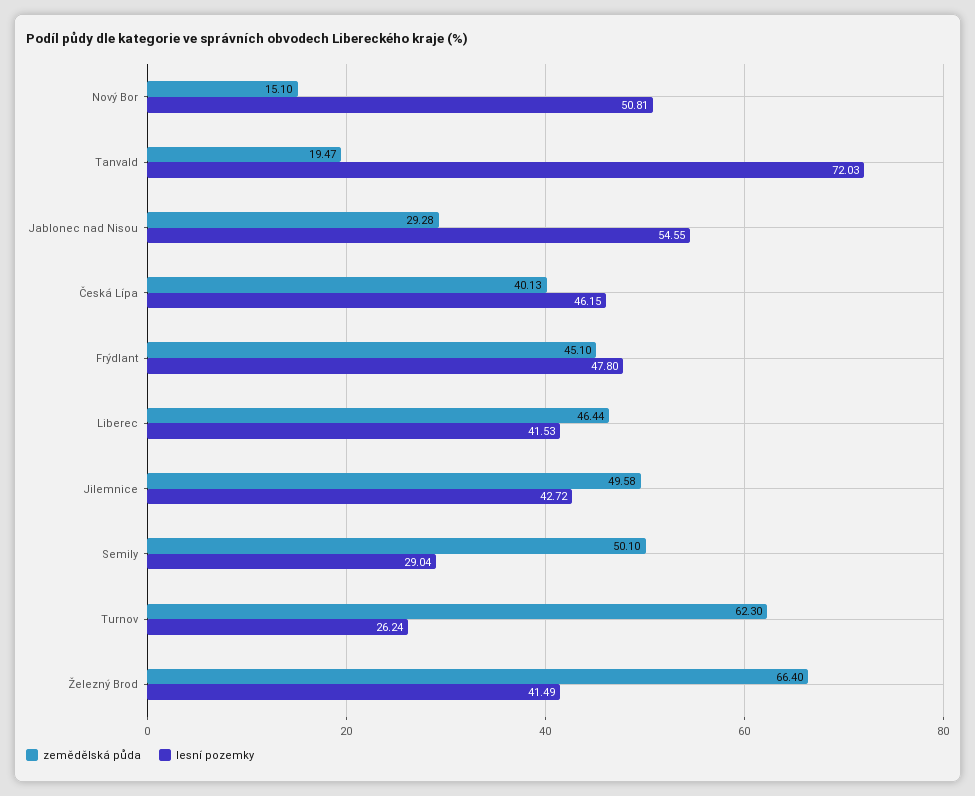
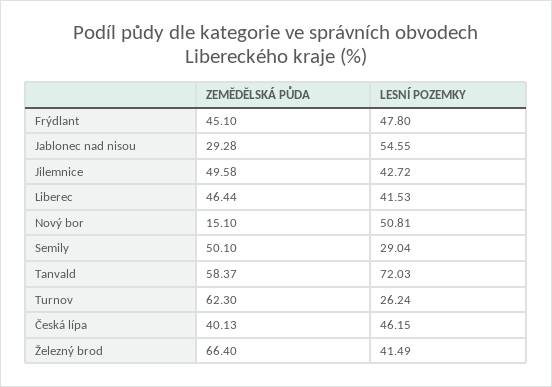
  {
    "zemědělská půda": {
      "Nový Bor": 15.1,
-     "Tanvald": 19.47,
+     "Tanvald": 58.37,
      "Jablonec nad Nisou": 29.28,
      "Česká Lípa": 40.13,
      "Frýdlant": 45.1,
      "Liberec": 46.44,
      "Jilemnice": 49.58,
      "Semily": 50.1,
      "Turnov": 62.3,
      "Železný Brod": 66.4
    },
    "lesní pozemky": {
      "Nový Bor": 50.81,
      "Tanvald": 72.03,
      "Jablonec nad Nisou": 54.55,
      "Česká Lípa": 46.15,
      "Frýdlant": 47.8,
      "Liberec": 41.53,
      "Jilemnice": 42.72,
      "Semily": 29.04,
      "Turnov": 26.24,
      "Železný Brod": 41.49
    }
  }

